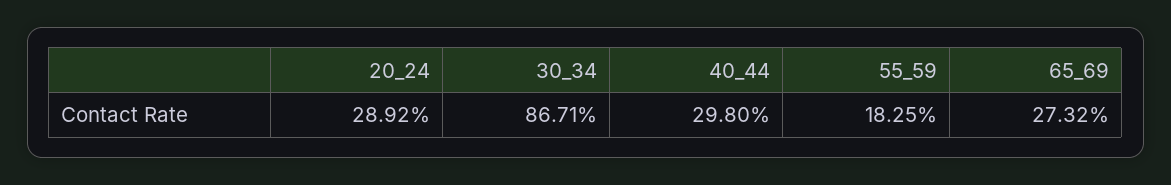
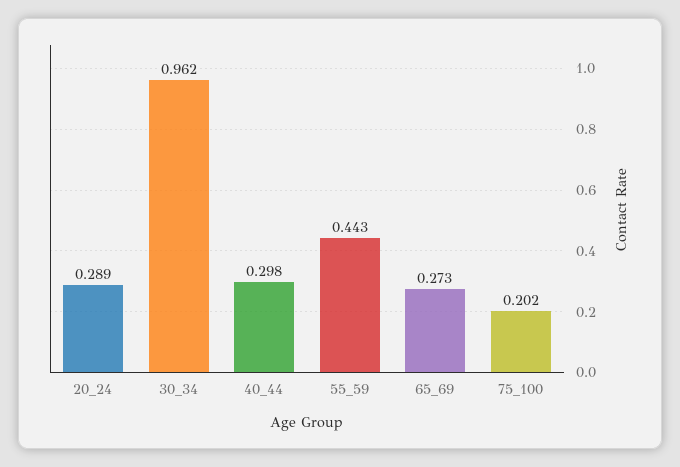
  {
    "20_24": 0.2892,
-   "30_34": 0.8671,
+   "30_34": 0.962,
    "40_44": 0.298,
-   "55_59": 0.1825,
+   "55_59": 0.443,
-   "65_69": 0.2732
+   "65_69": 0.2732,
+   "75_100": 0.202
  }

